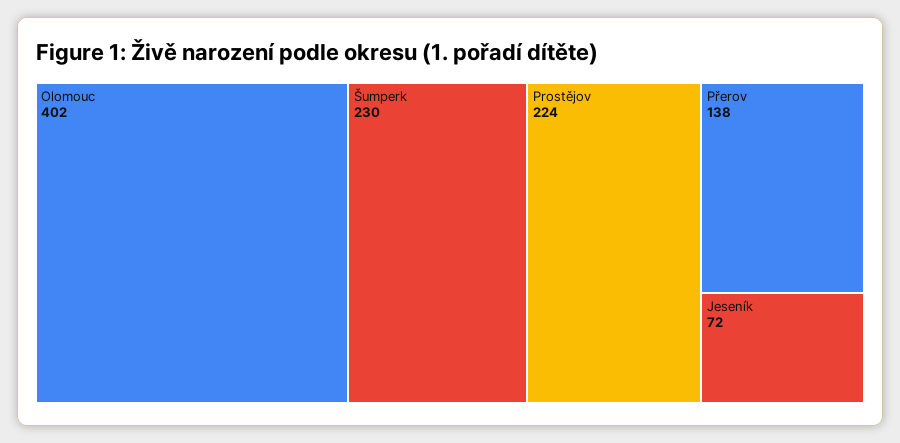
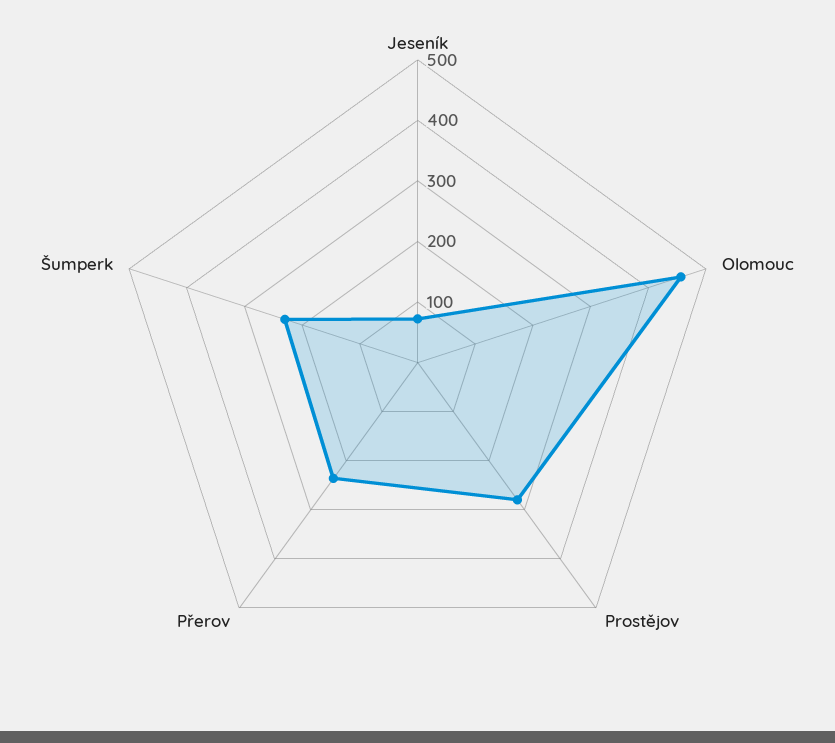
  {
-   "Olomouc": 402,
+   "Olomouc": 460,
    "Šumperk": 230,
-   "Prostějov": 224,
+   "Prostějov": 280,
-   "Přerov": 138,
+   "Přerov": 240,
    "Jeseník": 72
  }

